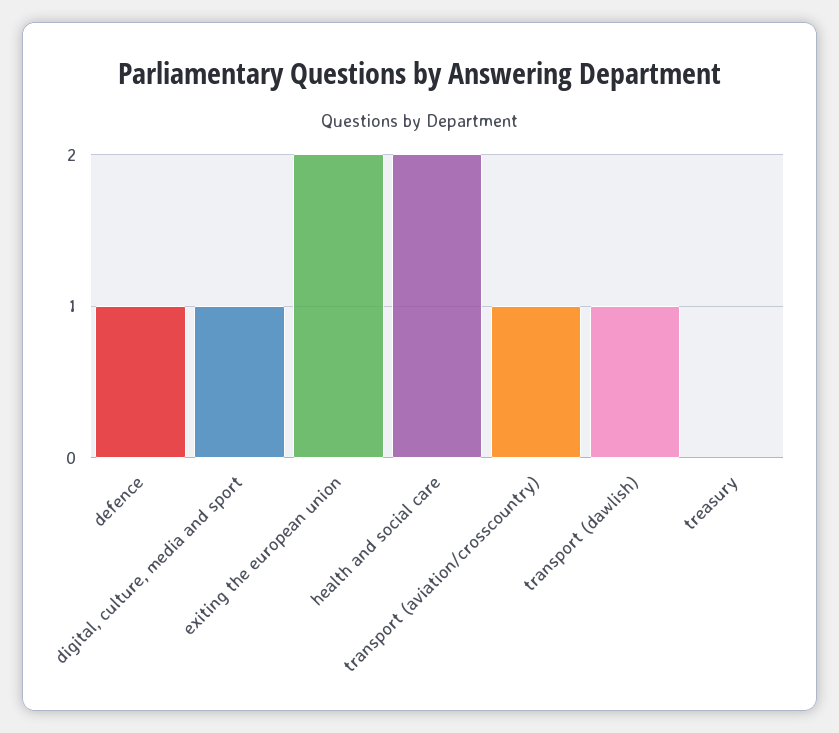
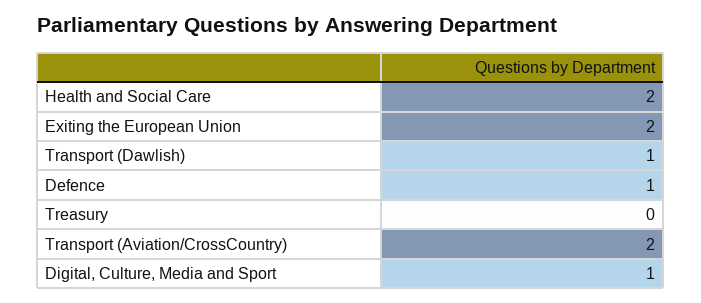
  {
    "defence": 1,
    "digital, culture, media and sport": 1,
    "exiting the european union": 2,
    "health and social care": 2,
-   "transport (aviation/crosscountry)": 1,
+   "transport (aviation/crosscountry)": 2,
    "transport (dawlish)": 1,
    "treasury": 0
  }

